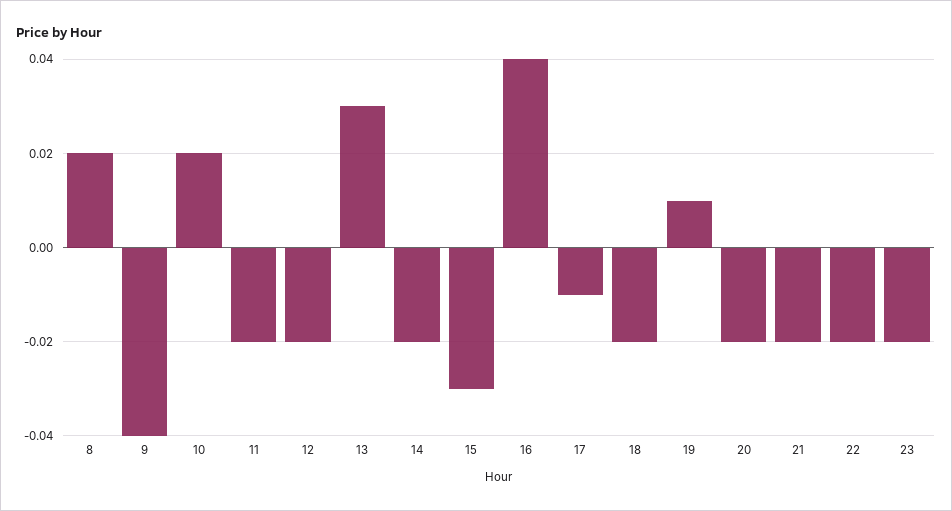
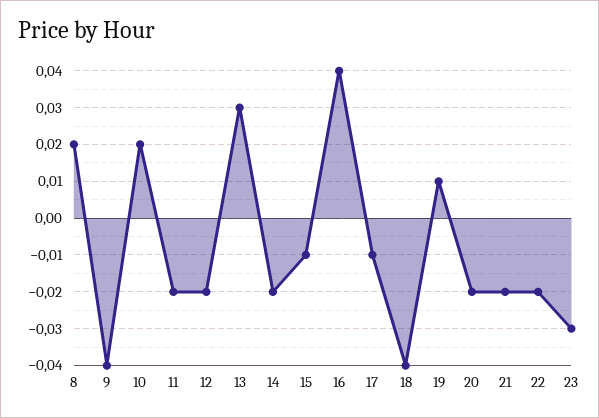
  {
    "8": 0.02,
    "9": -0.04,
    "10": 0.02,
    "11": -0.02,
    "12": -0.02,
    "13": 0.03,
    "14": -0.02,
-   "15": -0.03,
+   "15": -0.01,
    "16": 0.04,
    "17": -0.01,
-   "18": -0.02,
+   "18": -0.04,
    "19": 0.01,
    "20": -0.02,
    "21": -0.02,
    "22": -0.02,
-   "23": -0.02
+   "23": -0.03
  }

